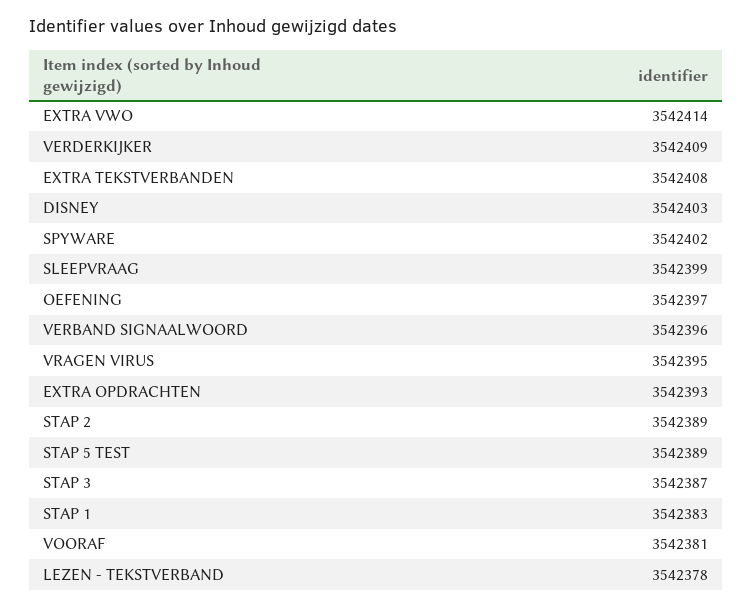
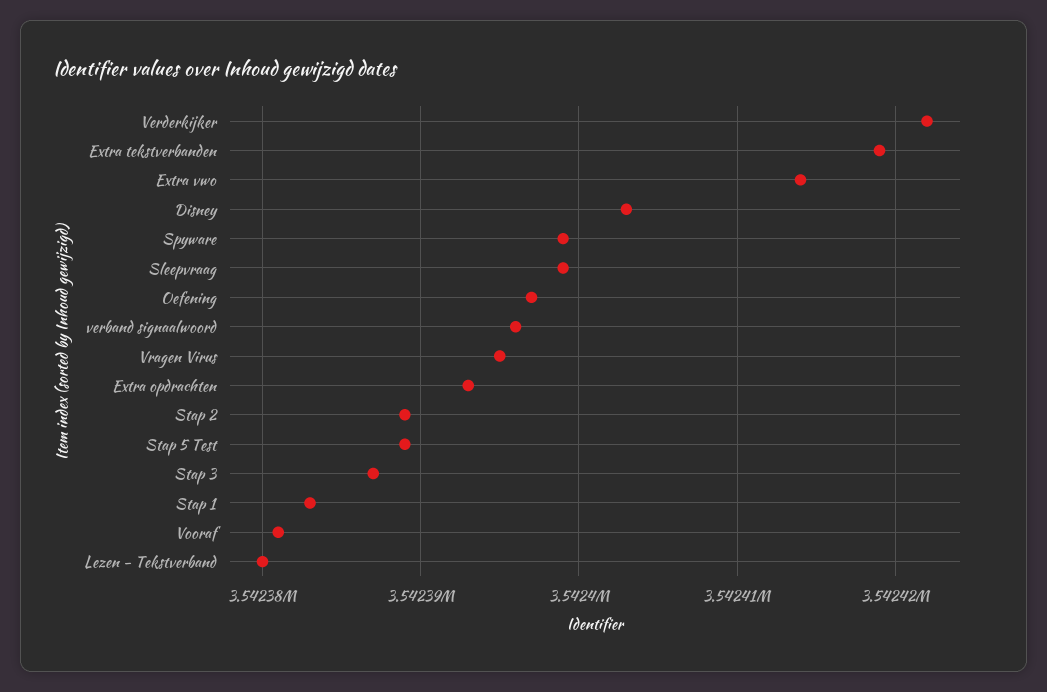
  {
    "EXTRA VWO": 3542414,
-   "VERDERKIJKER": 3542409,
+   "VERDERKIJKER": 3542422,
-   "EXTRA TEKSTVERBANDEN": 3542408,
+   "EXTRA TEKSTVERBANDEN": 3542419,
    "DISNEY": 3542403,
-   "SPYWARE": 3542402,
+   "SPYWARE": 3542399,
    "SLEEPVRAAG": 3542399,
    "OEFENING": 3542397,
    "VERBAND SIGNAALWOORD": 3542396,
    "VRAGEN VIRUS": 3542395,
    "EXTRA OPDRACHTEN": 3542393,
    "STAP 2": 3542389,
    "STAP 5 TEST": 3542389,
    "STAP 3": 3542387,
    "STAP 1": 3542383,
    "VOORAF": 3542381,
-   "LEZEN - TEKSTVERBAND": 3542378
+   "LEZEN - TEKSTVERBAND": 3542380
  }

